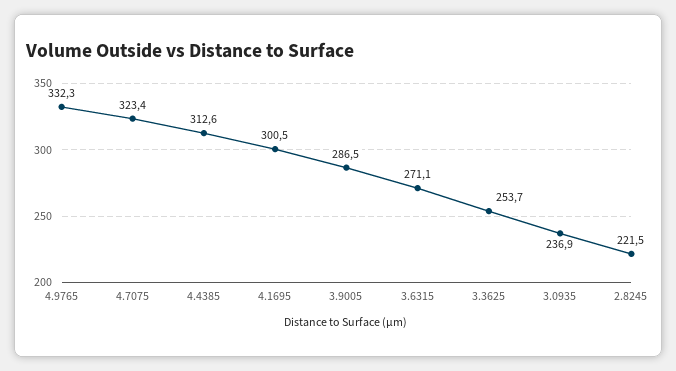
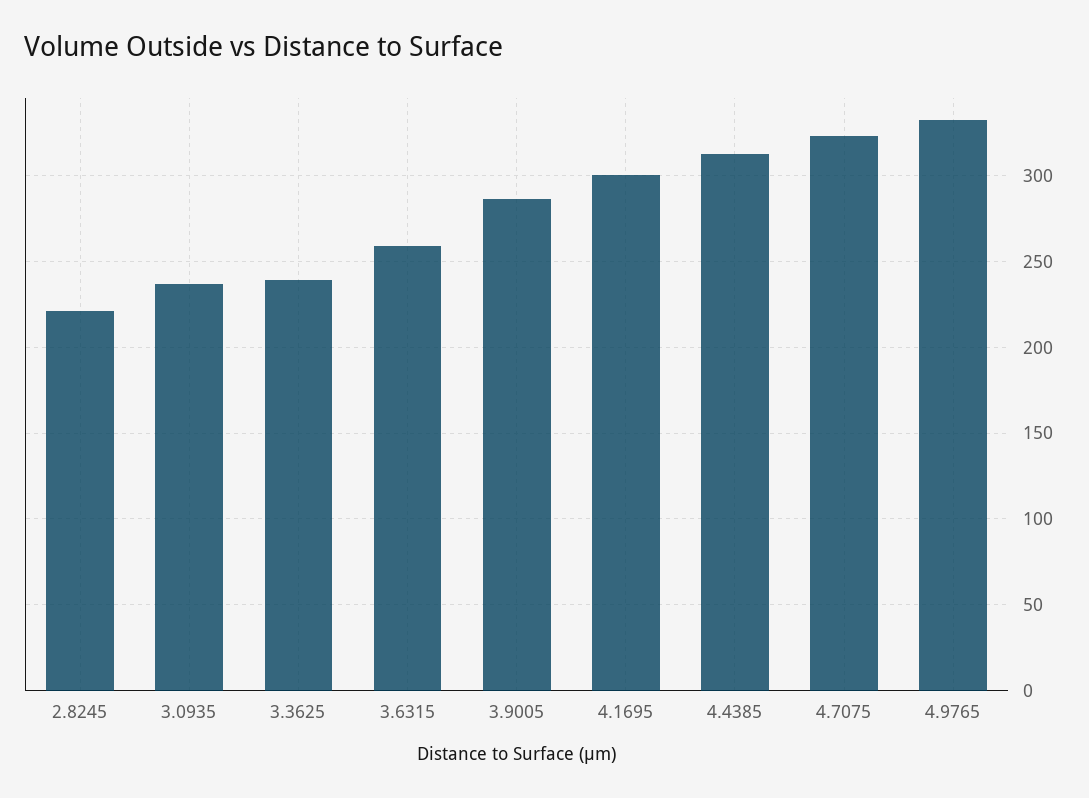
  {
    "4.9765": 332.3,
    "4.7075": 323.4,
    "4.4385": 312.6,
    "4.1695": 300.5,
    "3.9005": 286.5,
-   "3.6315": 271.1,
+   "3.6315": 260,
-   "3.3625": 253.7,
+   "3.3625": 240,
    "3.0935": 236.9,
    "2.8245": 221.5
  }

